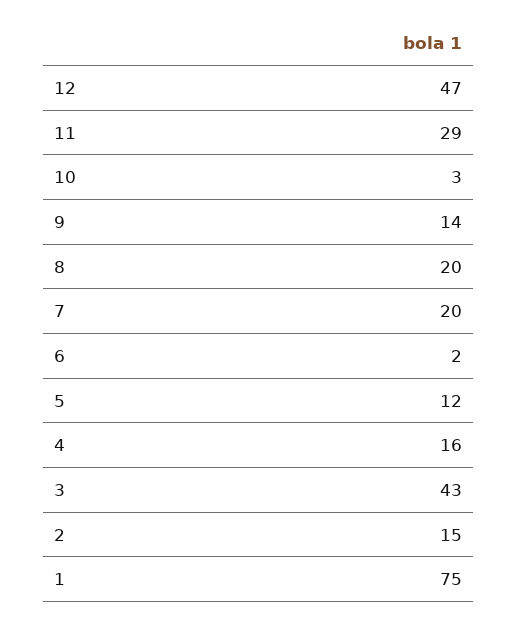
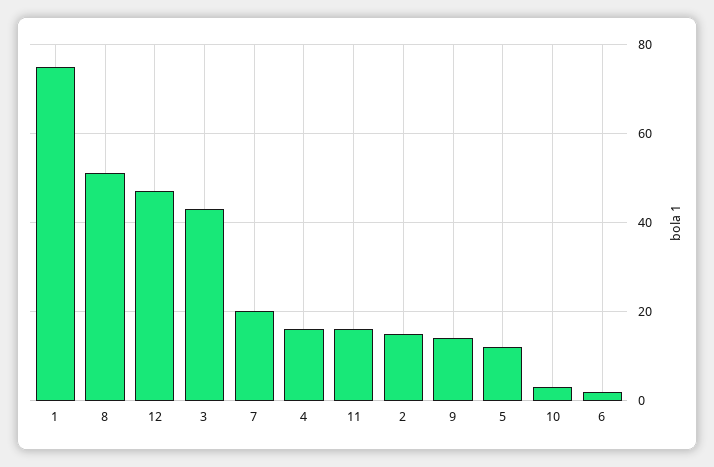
  {
    "12": 47,
-   "11": 29,
+   "11": 15,
    "10": 3,
    "9": 14,
-   "8": 20,
+   "8": 50,
    "7": 20,
    "6": 2,
    "5": 12,
    "4": 16,
    "3": 43,
    "2": 15,
    "1": 75
  }

